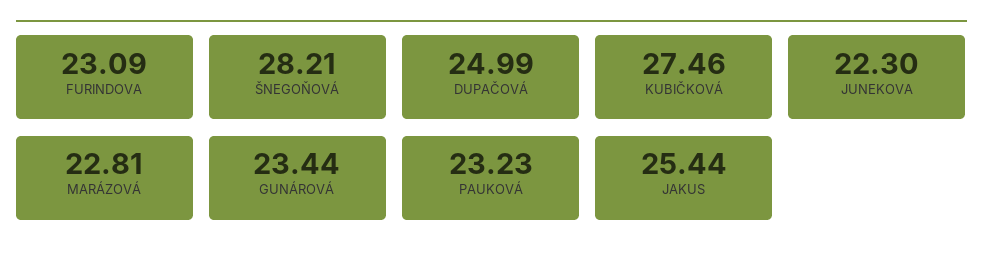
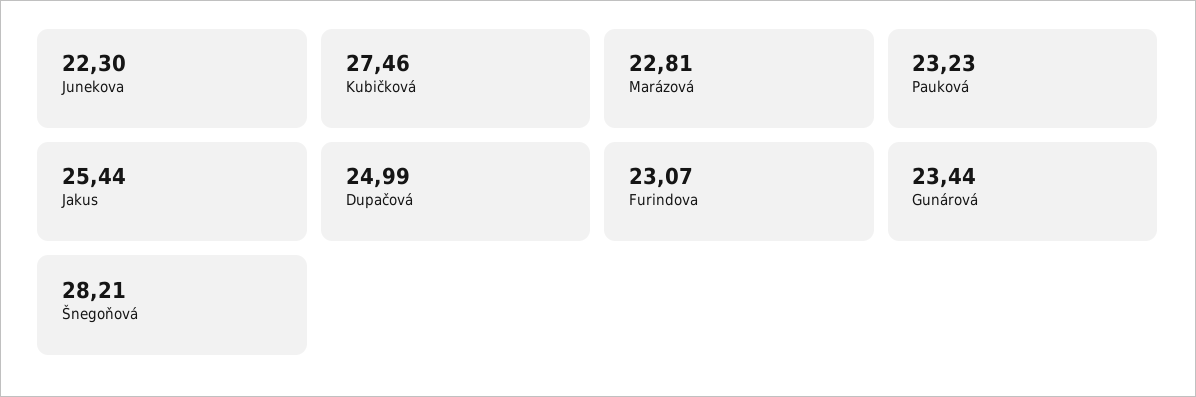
  {
-   "FURINDOVA": 23.09,
+   "FURINDOVA": 23.07,
    "ŠNEGOŇOVÁ": 28.21,
    "DUPAČOVÁ": 24.99,
    "KUBIČKOVÁ": 27.46,
    "JUNEKOVA": 22.3,
    "MARÁZOVÁ": 22.81,
    "GUNÁROVÁ": 23.44,
    "PAUKOVÁ": 23.23,
    "JAKUS": 25.44
  }

